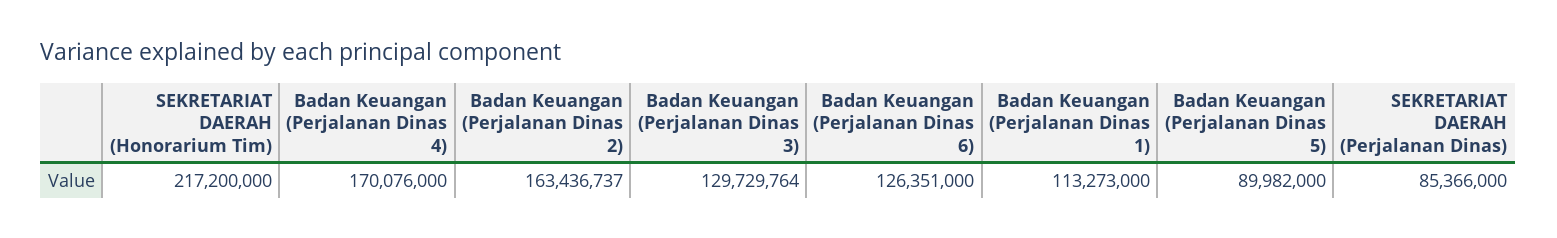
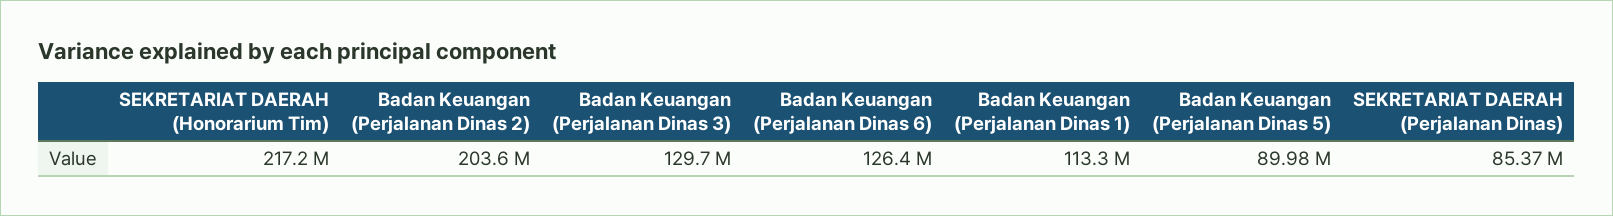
  {
    "SEKRETARIAT DAERAH (Honorarium Tim)": 217200000,
-   "Badan Keuangan (Perjalanan Dinas 4)": 170076000,
-   "Badan Keuangan (Perjalanan Dinas 2)": 163436737,
+   "Badan Keuangan (Perjalanan Dinas 2)": 203600000,
    "Badan Keuangan (Perjalanan Dinas 3)": 129729764,
    "Badan Keuangan (Perjalanan Dinas 6)": 126351000,
    "Badan Keuangan (Perjalanan Dinas 1)": 113273000,
    "Badan Keuangan (Perjalanan Dinas 5)": 89982000,
    "SEKRETARIAT DAERAH (Perjalanan Dinas)": 85366000
  }

